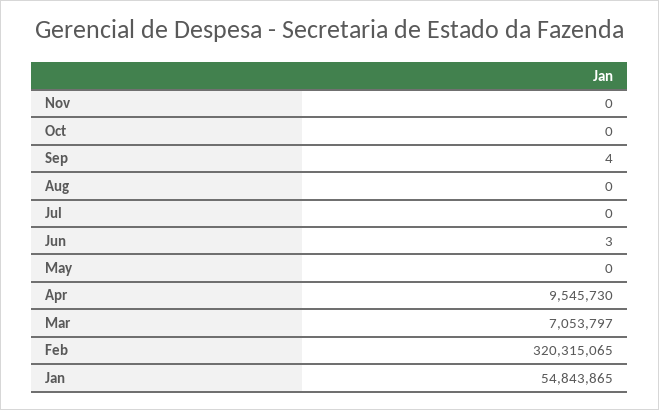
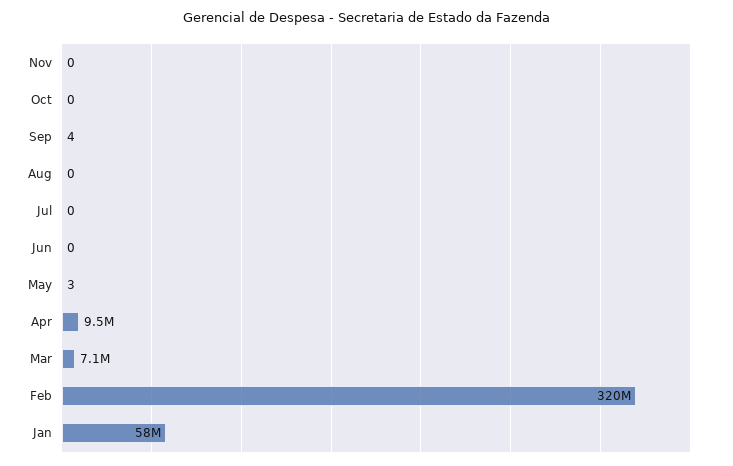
  {
    "Nov": 0,
    "Oct": 0,
    "Sep": 4,
    "Aug": 0,
    "Jul": 0,
-   "Jun": 3,
+   "Jun": 0,
-   "May": 0,
+   "May": 3,
    "Apr": 9545730,
    "Mar": 7053797,
    "Feb": 320315065,
-   "Jan": 54843865
+   "Jan": 58000000
  }

